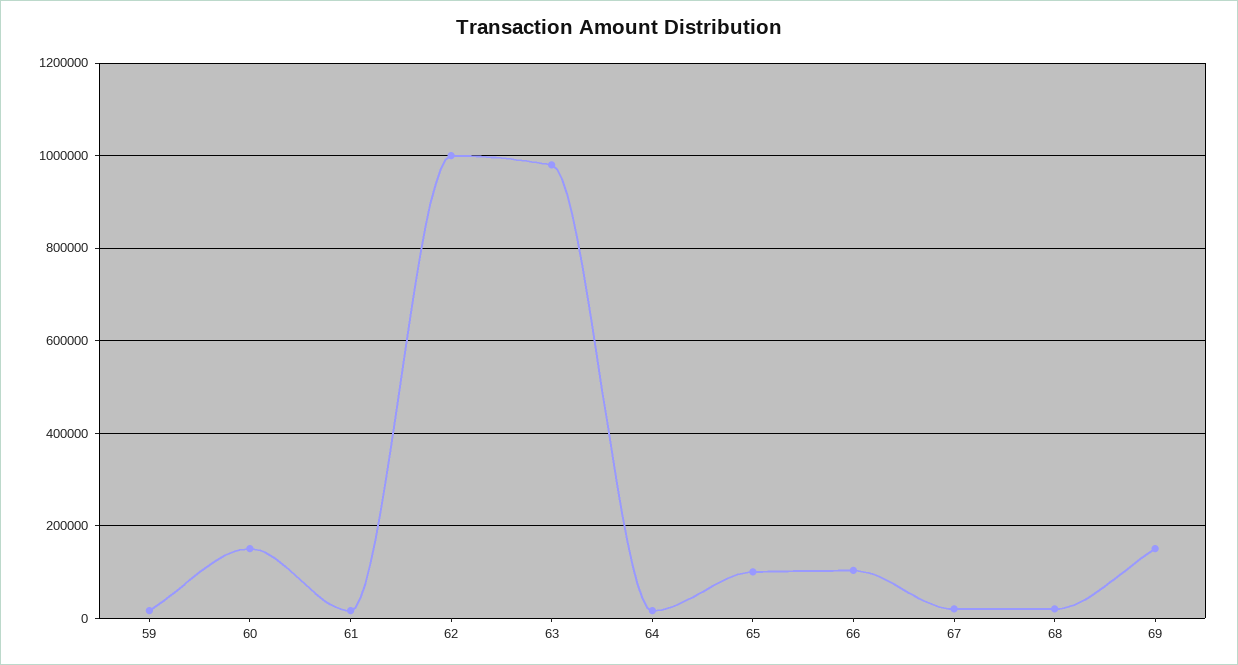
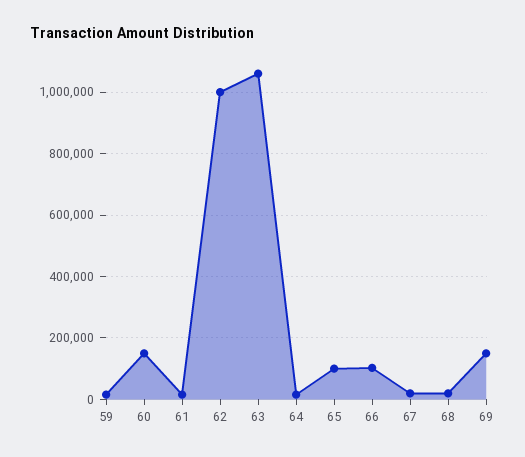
  {
    "59": 20000,
    "60": 160000,
    "61": 20000,
    "62": 1000000,
-   "63": 980000,
+   "63": 1060000,
    "64": 20000,
    "65": 100000,
    "66": 100000,
    "67": 20000,
    "68": 20000,
    "69": 160000
  }

